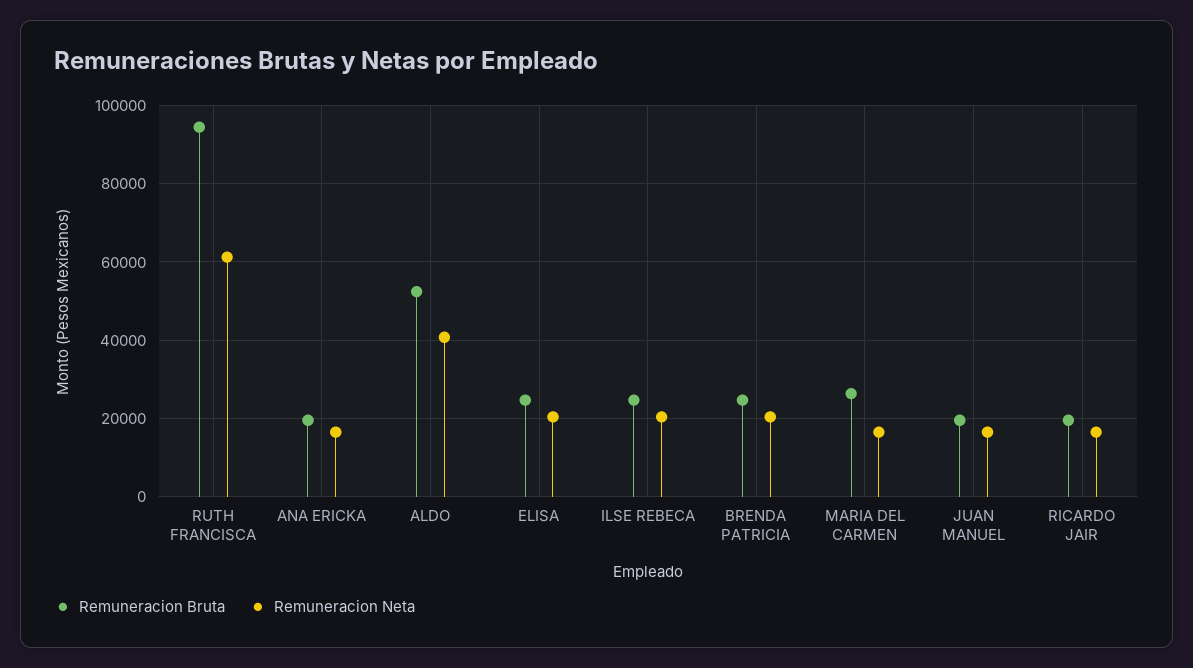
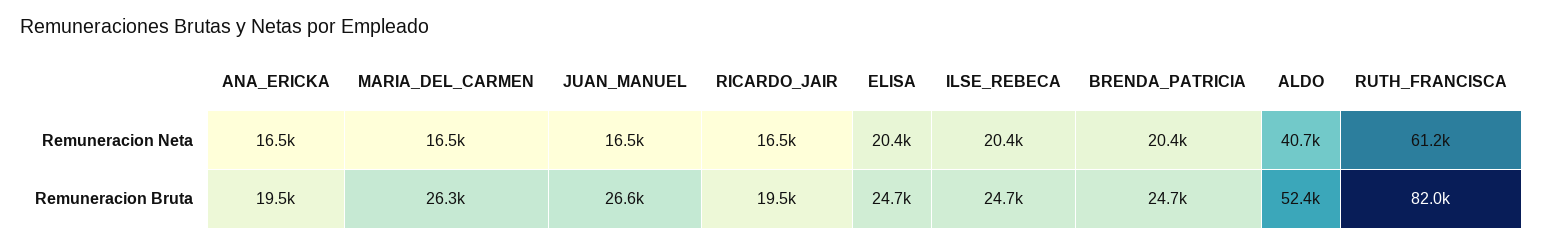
  {
    "Remuneracion Bruta": {
-     "RUTH FRANCISCA": 94000,
+     "RUTH FRANCISCA": 82000,
      "ANA ERICKA": 19500,
      "ALDO": 52400,
      "ELISA": 24700,
      "ILSE REBECA": 24700,
      "BRENDA PATRICIA": 24700,
      "MARIA DEL CARMEN": 26300,
-     "JUAN MANUEL": 20000,
+     "JUAN MANUEL": 26600,
      "RICARDO JAIR": 19500
    },
    "Remuneracion Neta": {
      "RUTH FRANCISCA": 61200,
      "ANA ERICKA": 16500,
      "ALDO": 40700,
      "ELISA": 20400,
      "ILSE REBECA": 20400,
      "BRENDA PATRICIA": 20400,
      "MARIA DEL CARMEN": 16500,
      "JUAN MANUEL": 16500,
      "RICARDO JAIR": 16500
    }
  }

